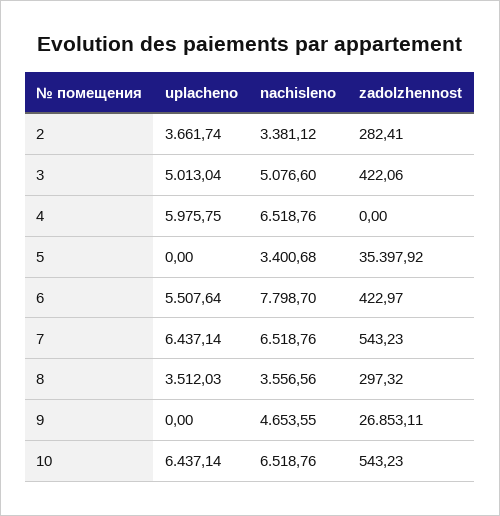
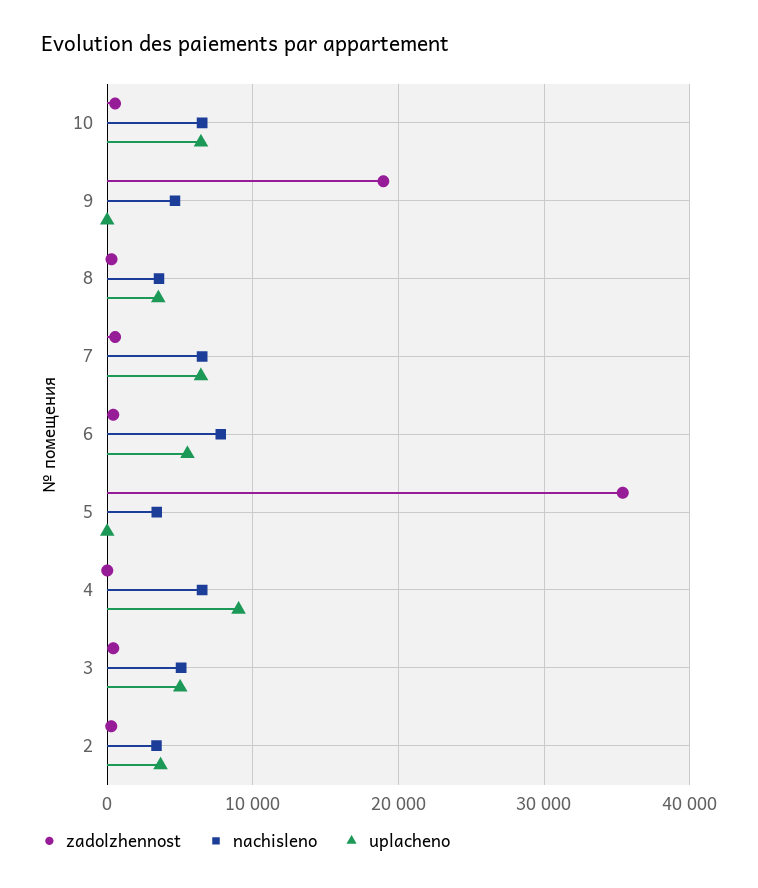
  {
    "uplacheno": {
      "2": 3661.74,
      "3": 5013.04,
-     "4": 5975.75,
+     "4": 9000,
      "5": 0,
      "6": 5507.64,
      "7": 6437.14,
      "8": 3512.03,
      "9": 0,
      "10": 6437.14
    },
    "nachisleno": {
      "2": 3381.12,
      "3": 5076.6,
      "4": 6518.76,
      "5": 3400.68,
      "6": 7798.7,
      "7": 6518.76,
      "8": 3556.56,
      "9": 4653.55,
      "10": 6518.76
    },
    "zadolzhennost": {
      "2": 282.41,
      "3": 422.06,
      "4": 0,
      "5": 35397.92,
      "6": 422.97,
      "7": 543.23,
      "8": 297.32,
-     "9": 26853.11,
+     "9": 19000,
      "10": 543.23
    }
  }

